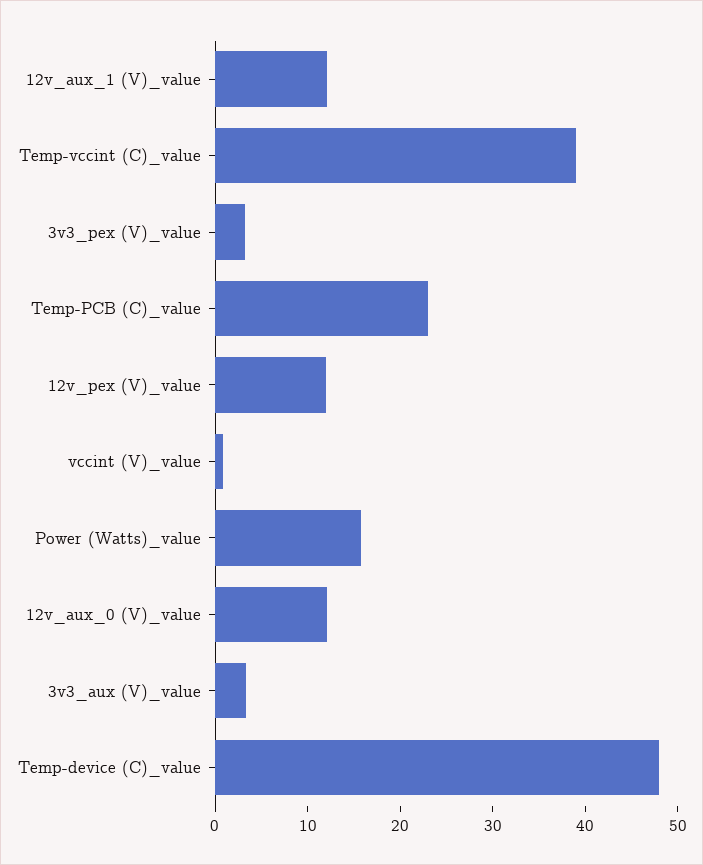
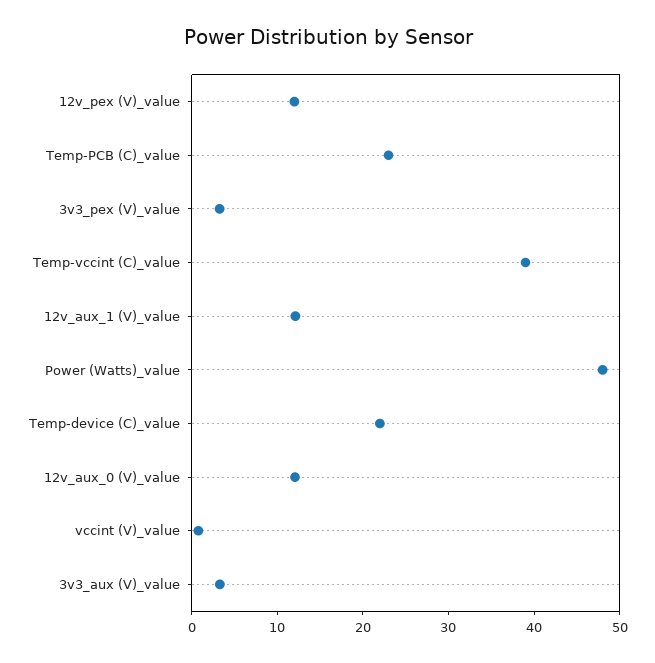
  {
    "12v_aux_1 (V)_value": 12,
    "Temp-vccint (C)_value": 40,
    "3v3_pex (V)_value": 4,
    "Temp-PCB (C)_value": 24,
    "12v_pex (V)_value": 12,
    "vccint (V)_value": 0,
-   "Power (Watts)_value": 16,
+   "Power (Watts)_value": 48,
    "12v_aux_0 (V)_value": 12,
    "3v3_aux (V)_value": 4,
-   "Temp-device (C)_value": 48
+   "Temp-device (C)_value": 22
  }

